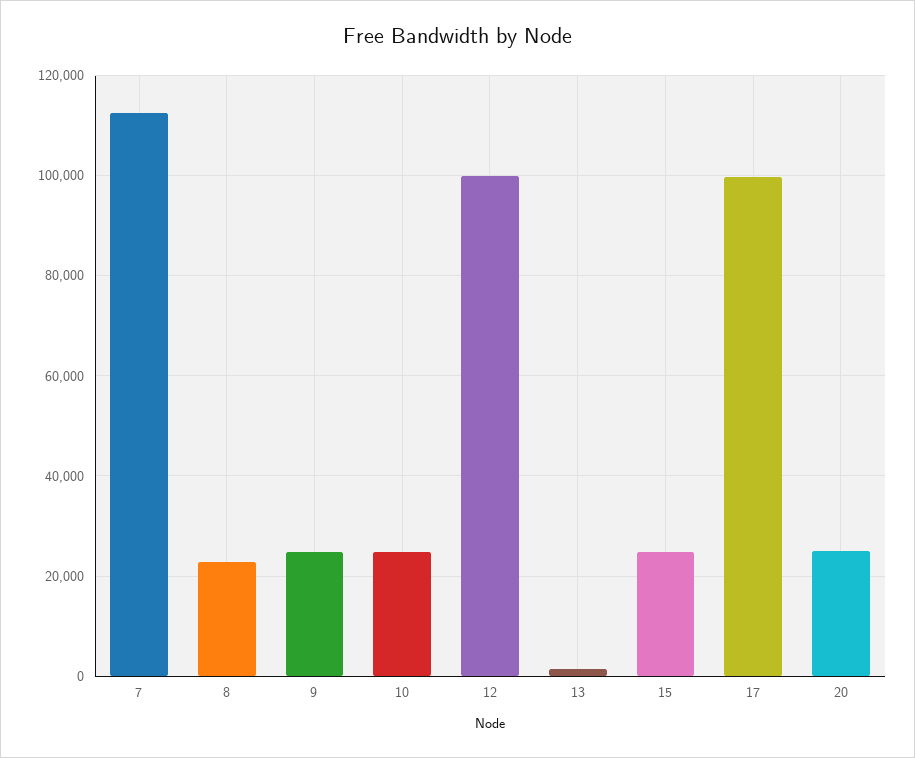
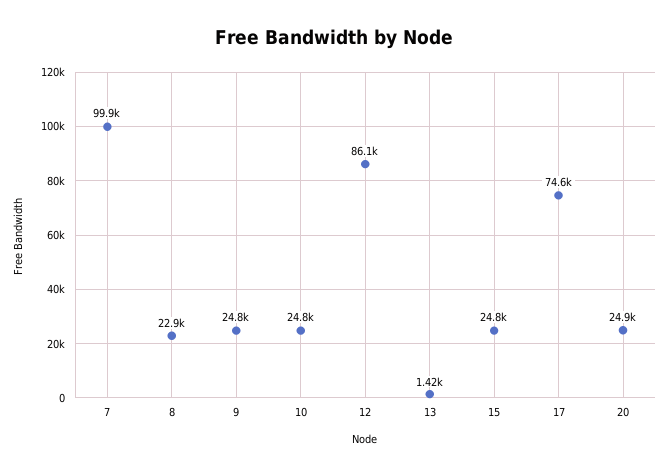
  {
-   "7": 112000,
+   "7": 99900,
    "8": 22900,
    "9": 24800,
    "10": 24800,
-   "12": 100000,
+   "12": 86100,
    "13": 1420,
    "15": 24800,
-   "17": 100000,
+   "17": 74600,
    "20": 24900
  }

